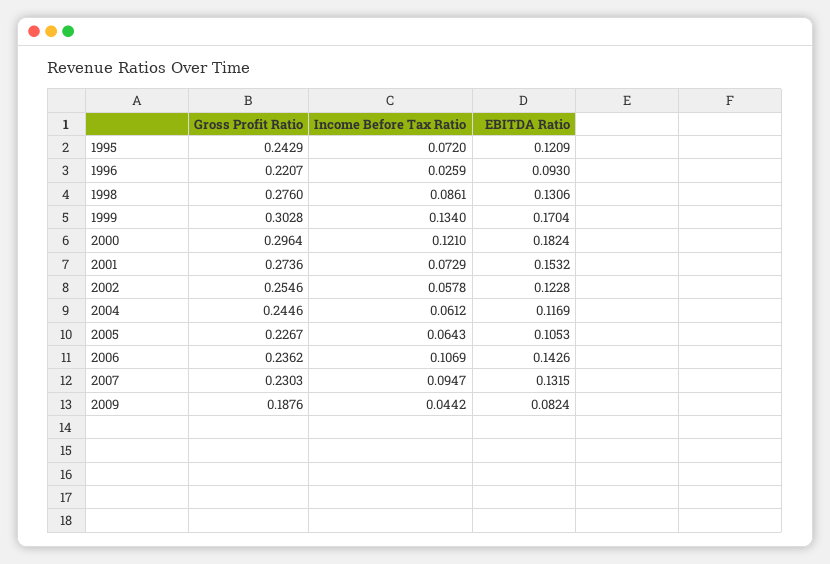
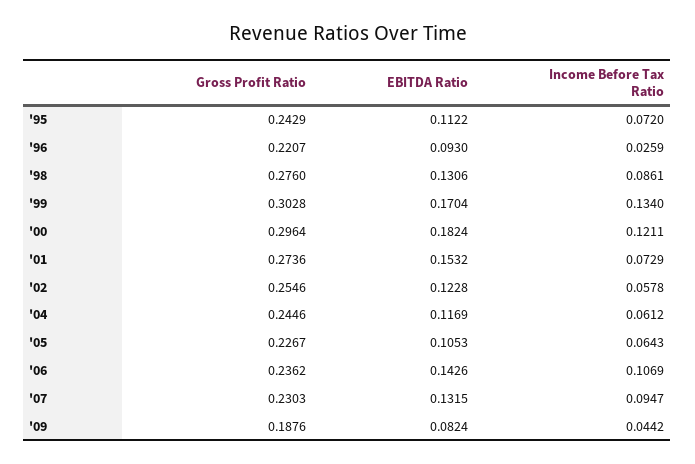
  {
    "Gross Profit Ratio": {
      "1995": 0.2429,
      "1996": 0.2207,
      "1998": 0.276,
      "1999": 0.3028,
      "2000": 0.2964,
      "2001": 0.2736,
      "2002": 0.2546,
      "2004": 0.2446,
      "2005": 0.2267,
      "2006": 0.2362,
      "2007": 0.2303,
      "2009": 0.1876
    },
    "Income Before Tax Ratio": {
      "1995": 0.072,
      "1996": 0.0259,
      "1998": 0.0861,
      "1999": 0.134,
-     "2000": 0.121,
+     "2000": 0.1211,
      "2001": 0.0729,
      "2002": 0.0578,
      "2004": 0.0612,
      "2005": 0.0643,
      "2006": 0.1069,
      "2007": 0.0947,
      "2009": 0.0442
    },
    "EBITDA Ratio": {
-     "1995": 0.1209,
+     "1995": 0.1122,
      "1996": 0.093,
      "1998": 0.1306,
      "1999": 0.1704,
      "2000": 0.1824,
      "2001": 0.1532,
      "2002": 0.1228,
      "2004": 0.1169,
      "2005": 0.1053,
      "2006": 0.1426,
      "2007": 0.1315,
      "2009": 0.0824
    }
  }

